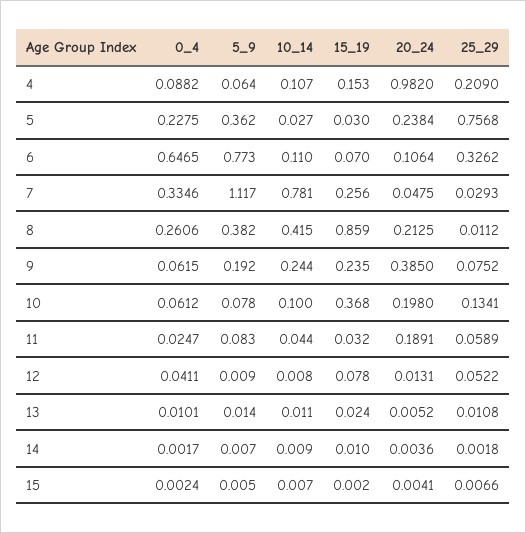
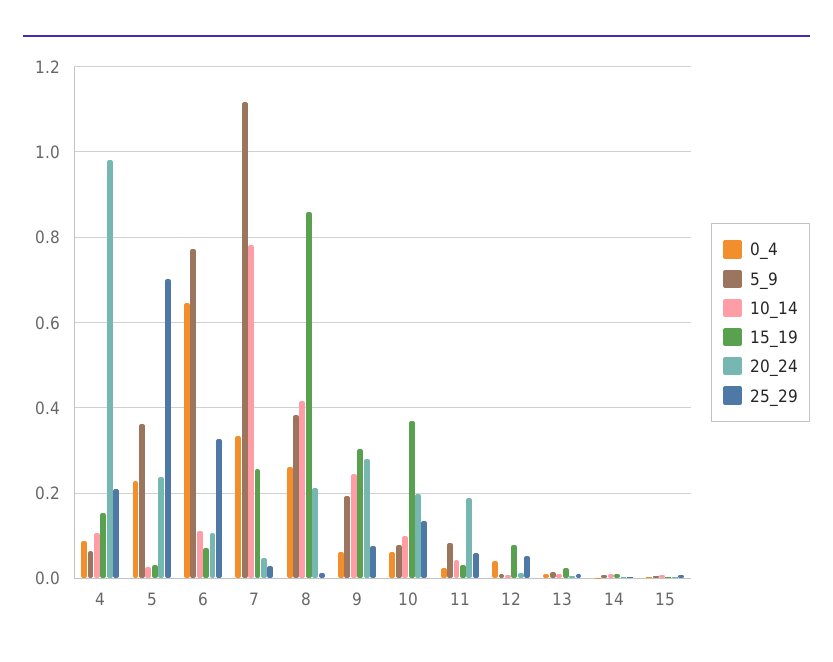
  {
    "0_4": {
      "4": 0.0882,
      "5": 0.2275,
      "6": 0.6465,
      "7": 0.3346,
      "8": 0.2606,
      "9": 0.0615,
      "10": 0.0612,
      "11": 0.0247,
      "12": 0.0411,
      "13": 0.0101,
      "14": 0.0017,
      "15": 0.0024
    },
    "5_9": {
      "4": 0.064,
      "5": 0.362,
      "6": 0.773,
      "7": 1.117,
      "8": 0.382,
      "9": 0.192,
      "10": 0.078,
      "11": 0.083,
      "12": 0.009,
      "13": 0.014,
      "14": 0.007,
      "15": 0.005
    },
    "10_14": {
      "4": 0.107,
      "5": 0.027,
      "6": 0.11,
      "7": 0.781,
      "8": 0.415,
      "9": 0.244,
      "10": 0.1,
      "11": 0.044,
      "12": 0.008,
      "13": 0.011,
      "14": 0.009,
      "15": 0.007
    },
    "15_19": {
      "4": 0.153,
      "5": 0.03,
      "6": 0.07,
      "7": 0.256,
      "8": 0.859,
-     "9": 0.235,
+     "9": 0.3,
      "10": 0.368,
      "11": 0.032,
      "12": 0.078,
      "13": 0.024,
      "14": 0.01,
      "15": 0.002
    },
    "20_24": {
      "4": 0.982,
      "5": 0.2384,
      "6": 0.1064,
      "7": 0.0475,
      "8": 0.2125,
-     "9": 0.385,
+     "9": 0.28,
      "10": 0.198,
      "11": 0.1891,
      "12": 0.0131,
      "13": 0.0052,
      "14": 0.0036,
      "15": 0.0041
    },
    "25_29": {
      "4": 0.209,
-     "5": 0.7568,
+     "5": 0.7,
      "6": 0.3262,
      "7": 0.0293,
      "8": 0.0112,
      "9": 0.0752,
      "10": 0.1341,
      "11": 0.0589,
      "12": 0.0522,
      "13": 0.0108,
      "14": 0.0018,
      "15": 0.0066
    }
  }

